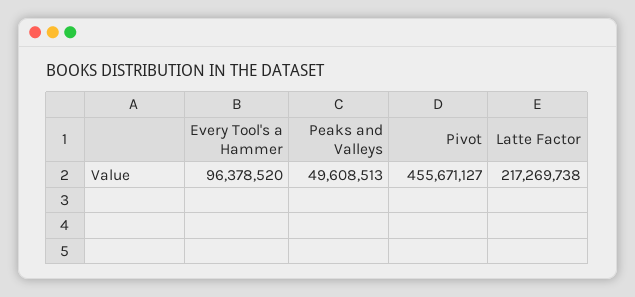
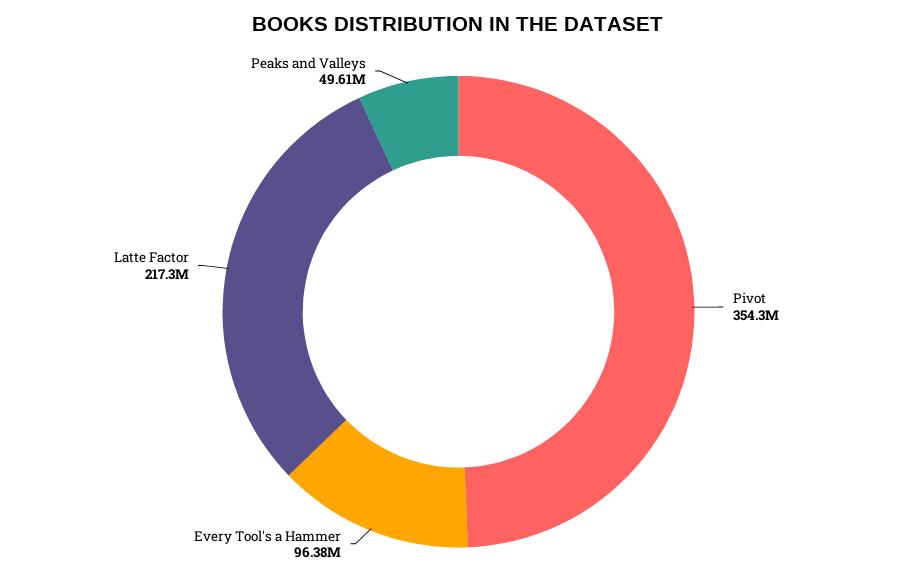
  {
    "Every Tool's a Hammer": 96378520,
    "Peaks and Valleys": 49608513,
-   "Pivot": 455671127,
+   "Pivot": 354300000,
    "Latte Factor": 217269738
  }

